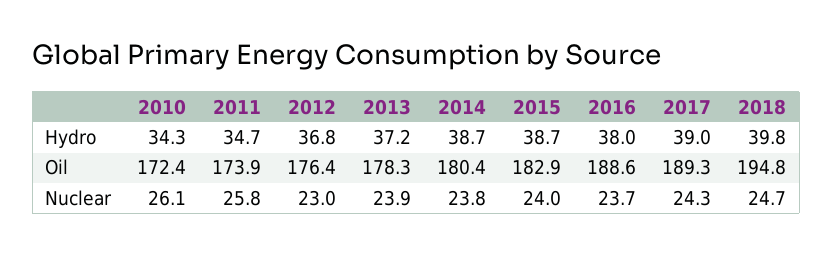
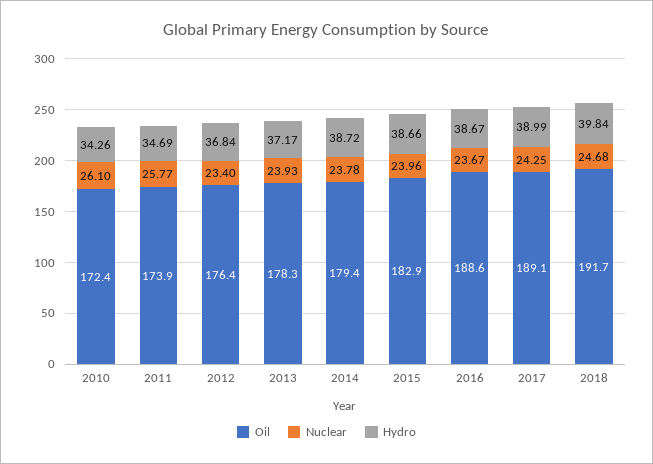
  {
    "Hydro": {
      "2010": 34.26,
      "2011": 34.69,
      "2012": 36.84,
      "2013": 37.17,
      "2014": 38.72,
      "2015": 38.66,
-     "2016": 38,
+     "2016": 38.67,
      "2017": 38.99,
      "2018": 39.84
    },
    "Oil": {
      "2010": 172.4,
      "2011": 173.9,
      "2012": 176.4,
      "2013": 178.3,
-     "2014": 180.4,
+     "2014": 179.4,
      "2015": 182.9,
      "2016": 188.6,
-     "2017": 189.3,
+     "2017": 189.1,
-     "2018": 194.8
+     "2018": 191.7
    },
    "Nuclear": {
      "2010": 26.1,
      "2011": 25.77,
-     "2012": 23,
+     "2012": 23.4,
      "2013": 23.93,
      "2014": 23.78,
      "2015": 23.96,
      "2016": 23.67,
      "2017": 24.25,
      "2018": 24.68
    }
  }

